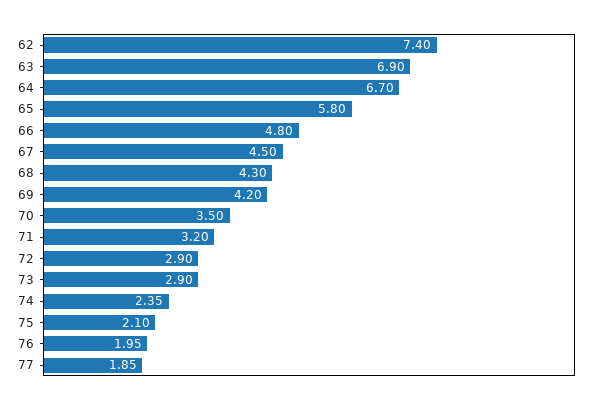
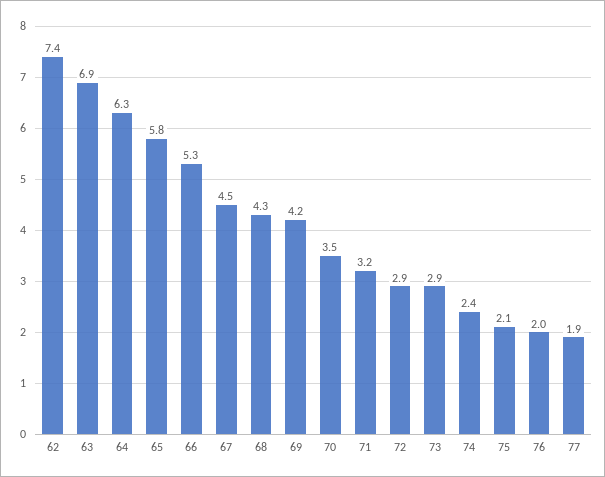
  {
    "62": 7.4,
    "63": 6.9,
-   "64": 6.7,
+   "64": 6.3,
    "65": 5.8,
-   "66": 4.8,
+   "66": 5.3,
    "67": 4.5,
    "68": 4.3,
    "69": 4.2,
    "70": 3.5,
    "71": 3.2,
    "72": 2.9,
    "73": 2.9,
    "74": 2.35,
    "75": 2.1,
    "76": 1.95,
    "77": 1.85
  }

